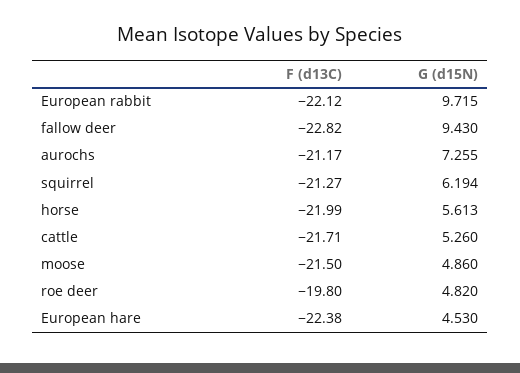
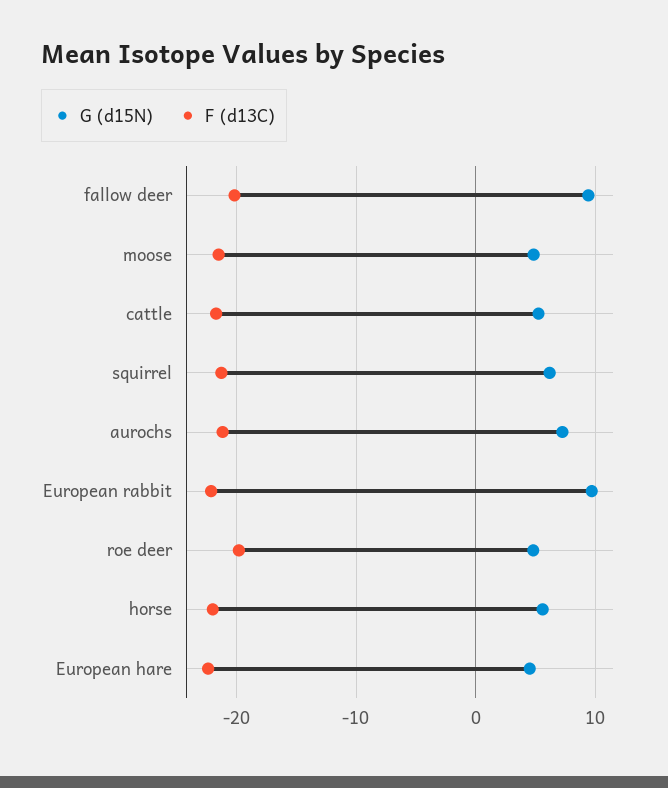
  {
    "F (d13C)": {
      "European rabbit": -22.12,
-     "fallow deer": -22.82,
+     "fallow deer": -20,
      "aurochs": -21.17,
      "squirrel": -21.27,
      "horse": -21.99,
      "cattle": -21.71,
      "moose": -21.5,
      "roe deer": -19.8,
      "European hare": -22.38
    },
    "G (d15N)": {
      "European rabbit": 9.715,
      "fallow deer": 9.43,
      "aurochs": 7.255,
      "squirrel": 6.194,
      "horse": 5.613,
      "cattle": 5.26,
      "moose": 4.86,
      "roe deer": 4.82,
      "European hare": 4.53
    }
  }

